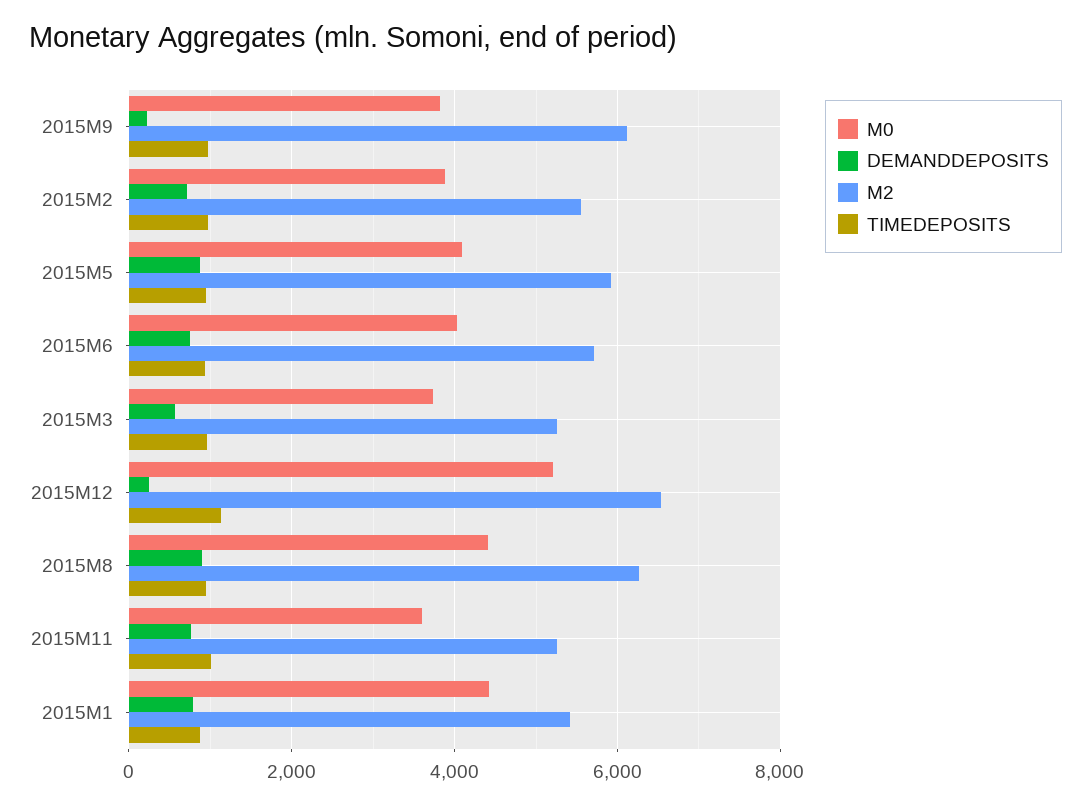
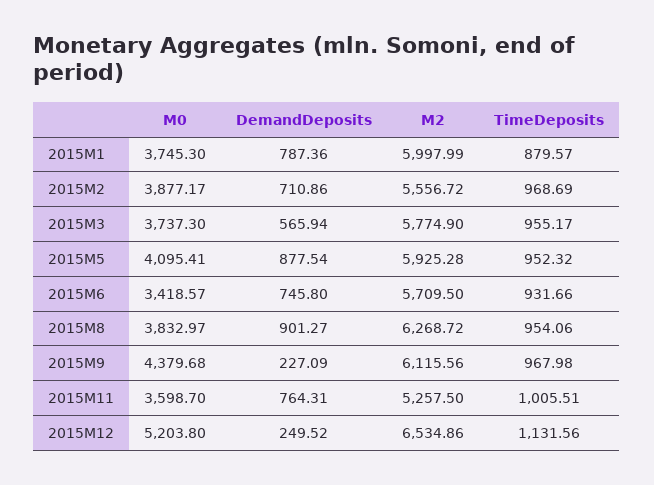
  {
    "M0": {
-     "2015M9": 3800,
+     "2015M9": 4379.68,
      "2015M2": 3877.17,
      "2015M5": 4095.41,
-     "2015M6": 4000,
+     "2015M6": 3418.57,
      "2015M3": 3737.3,
      "2015M12": 5203.8,
-     "2015M8": 4400,
+     "2015M8": 3832.97,
      "2015M11": 3598.7,
-     "2015M1": 4400
+     "2015M1": 3745.3
    },
    "DEMANDDEPOSITS": {
      "2015M9": 227.09,
      "2015M2": 710.86,
      "2015M5": 877.54,
      "2015M6": 745.8,
      "2015M3": 565.94,
      "2015M12": 249.52,
      "2015M8": 901.27,
      "2015M11": 764.31,
      "2015M1": 787.36
    },
    "M2": {
      "2015M9": 6115.56,
      "2015M2": 5556.72,
      "2015M5": 5925.28,
      "2015M6": 5709.5,
-     "2015M3": 5200,
+     "2015M3": 5774.9,
      "2015M12": 6534.86,
      "2015M8": 6268.72,
      "2015M11": 5257.5,
-     "2015M1": 5400
+     "2015M1": 5997.99
    },
    "TIMEDEPOSITS": {
      "2015M9": 967.98,
      "2015M2": 968.69,
      "2015M5": 952.32,
      "2015M6": 931.66,
      "2015M3": 955.17,
      "2015M12": 1131.56,
      "2015M8": 954.06,
      "2015M11": 1005.51,
      "2015M1": 879.57
    }
  }

